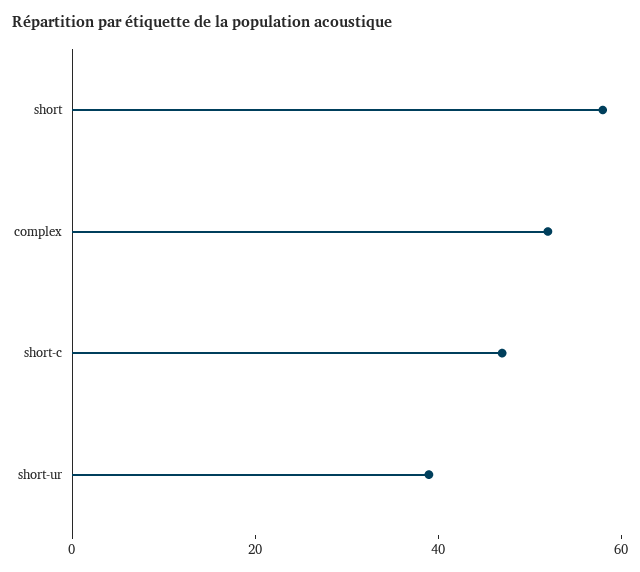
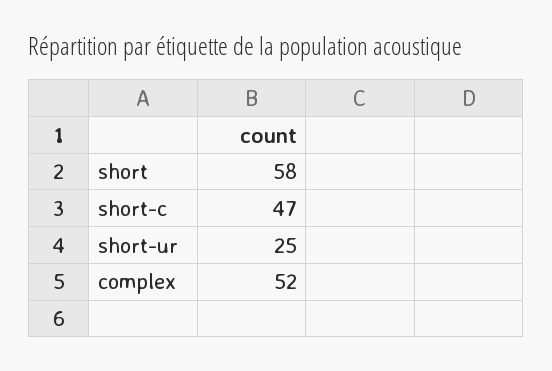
  {
    "short": 58,
    "complex": 52,
    "short-c": 47,
-   "short-ur": 40
+   "short-ur": 25
  }

